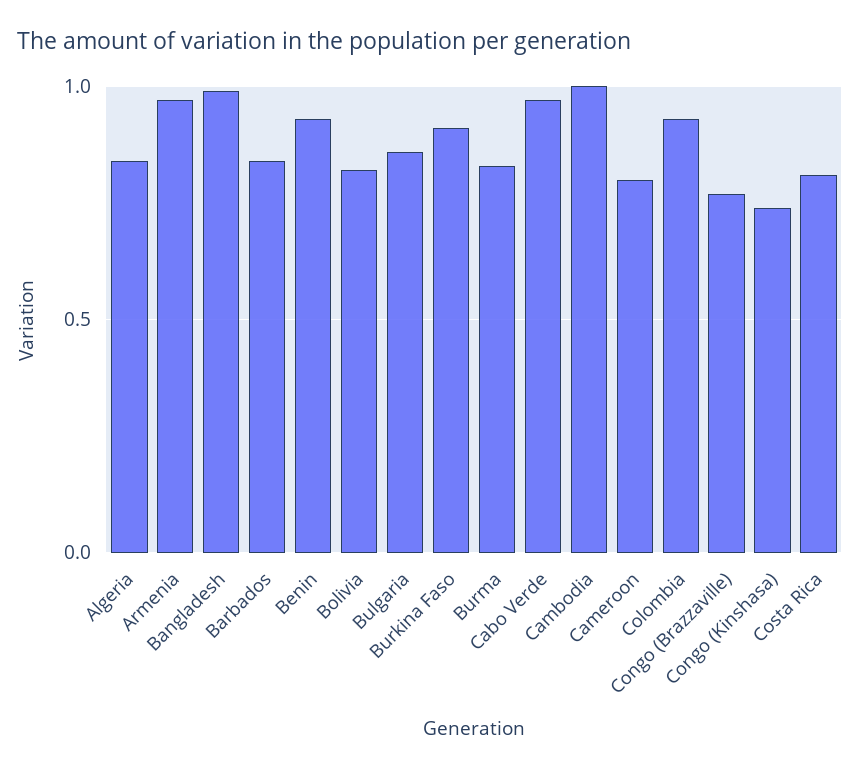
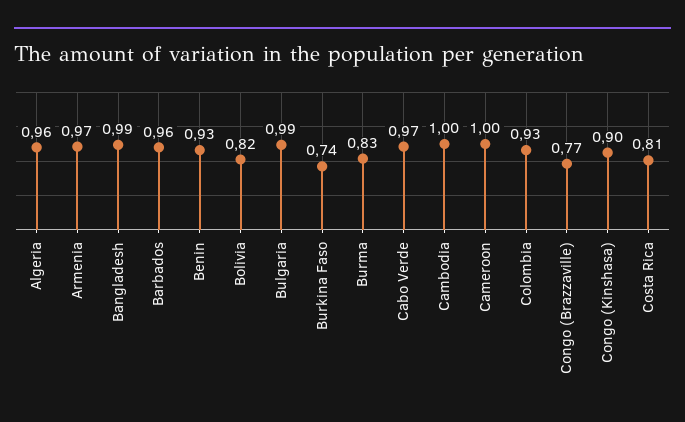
  {
-   "Algeria": 0.85,
+   "Algeria": 0.96,
    "Armenia": 0.97,
    "Bangladesh": 0.99,
-   "Barbados": 0.85,
+   "Barbados": 0.96,
    "Benin": 0.93,
    "Bolivia": 0.82,
-   "Bulgaria": 0.85,
+   "Bulgaria": 0.99,
-   "Burkina Faso": 0.9,
+   "Burkina Faso": 0.74,
    "Burma": 0.83,
    "Cabo Verde": 0.97,
    "Cambodia": 1,
-   "Cameroon": 0.8,
+   "Cameroon": 1,
    "Colombia": 0.93,
    "Congo (Brazzaville)": 0.77,
-   "Congo (Kinshasa)": 0.75,
+   "Congo (Kinshasa)": 0.9,
    "Costa Rica": 0.81
  }

